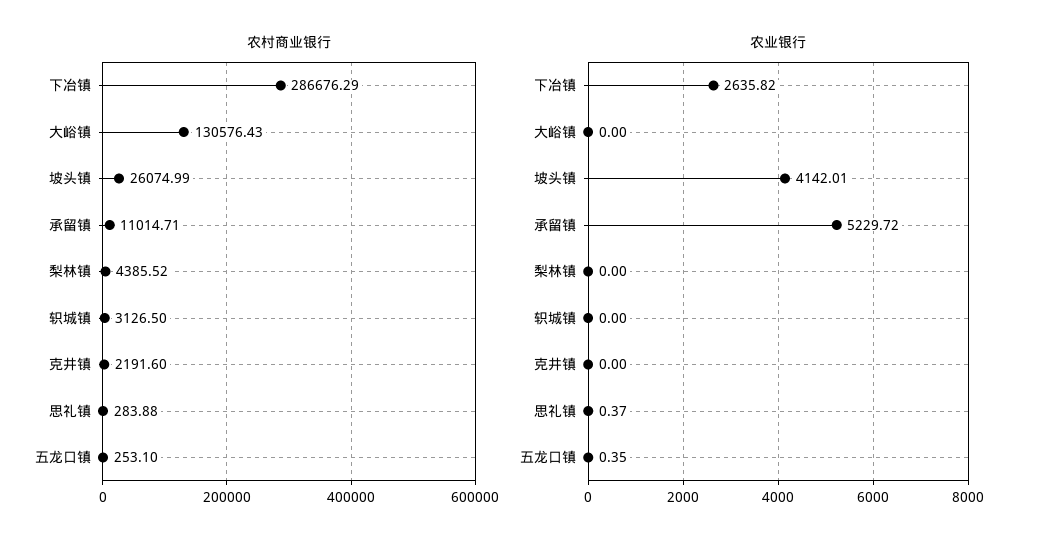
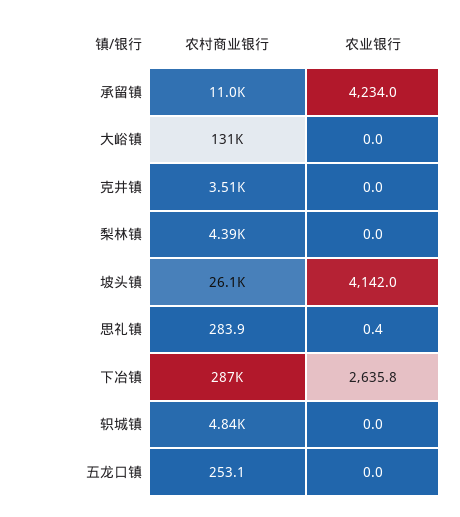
  {
    "农村商业银行": {
      "下冶镇": 286676.29,
      "大峪镇": 130576.43,
      "坡头镇": 26074.99,
      "承留镇": 11014.71,
      "梨林镇": 4385.52,
-     "轵城镇": 3126.5,
+     "轵城镇": 4840,
-     "克井镇": 2191.6,
+     "克井镇": 3510,
      "思礼镇": 283.88,
      "五龙口镇": 253.1
    },
    "农业银行": {
      "下冶镇": 2635.82,
      "大峪镇": 0,
      "坡头镇": 4142.01,
-     "承留镇": 5229.72,
+     "承留镇": 4234,
      "梨林镇": 0,
      "轵城镇": 0,
      "克井镇": 0,
      "思礼镇": 0.37,
-     "五龙口镇": 0.35
+     "五龙口镇": 0
    }
  }

